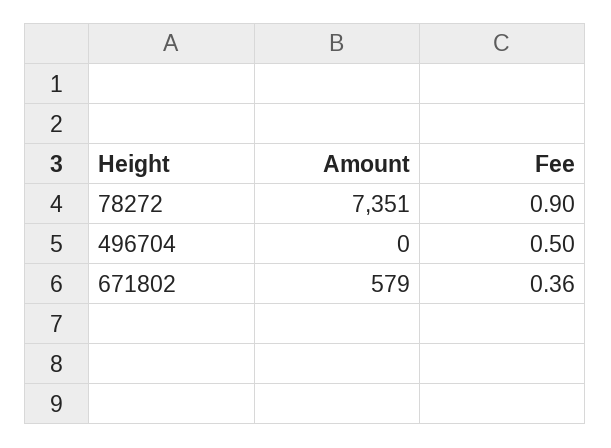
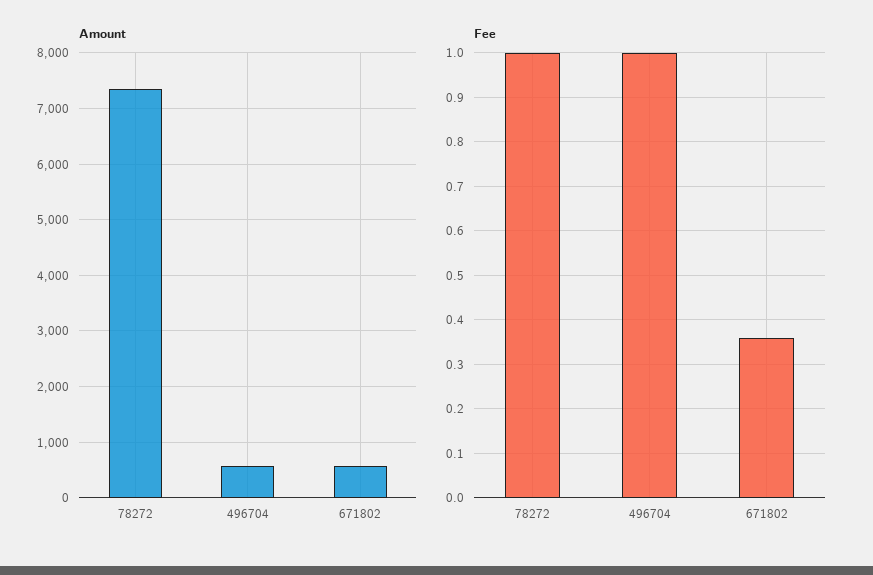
  {
    "Amount": {
      "78272": 7351,
-     "496704": 0,
+     "496704": 600,
      "671802": 579
    },
    "Fee": {
-     "78272": 0.9,
+     "78272": 1,
-     "496704": 0.5,
+     "496704": 1,
      "671802": 0.36
    }
  }

